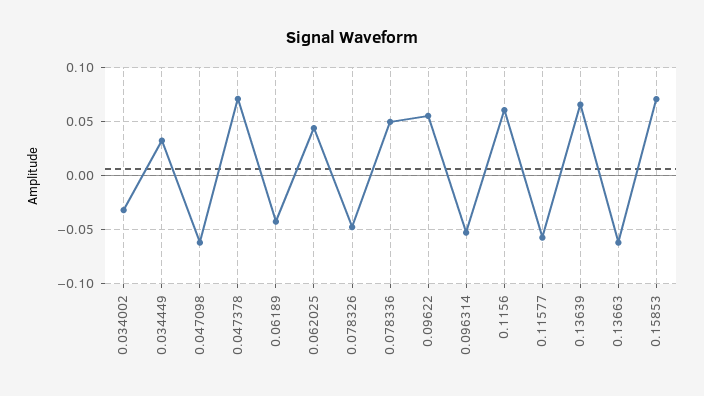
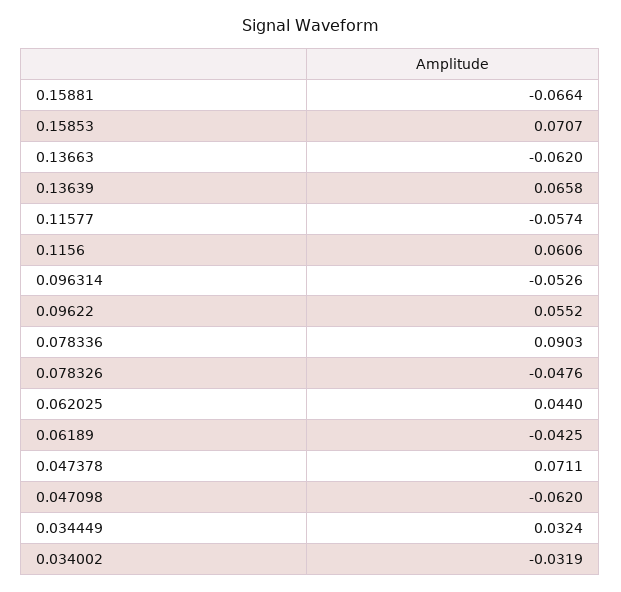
  {
    "0.034002": -0.0319,
    "0.034449": 0.0324,
    "0.047098": -0.062,
    "0.047378": 0.0711,
    "0.06189": -0.0425,
    "0.062025": 0.044,
    "0.078326": -0.0476,
-   "0.078336": 0.05,
+   "0.078336": 0.0903,
    "0.09622": 0.0552,
    "0.096314": -0.0526,
    "0.1156": 0.0606,
    "0.11577": -0.0574,
    "0.13639": 0.0658,
    "0.13663": -0.062,
-   "0.15853": 0.0707
+   "0.15853": 0.0707,
+   "0.15881": -0.0664
  }

